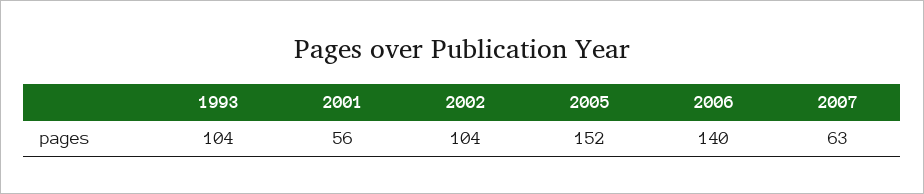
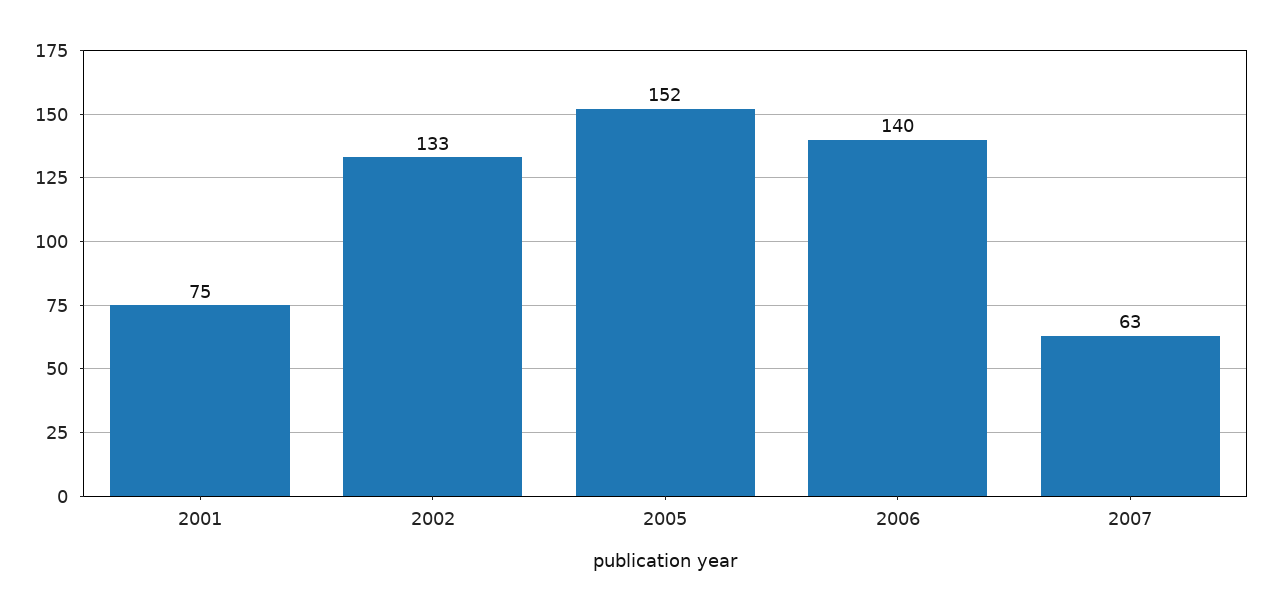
  {
-   "1993": 104,
-   "2001": 56,
+   "2001": 75,
-   "2002": 104,
+   "2002": 133,
    "2005": 152,
    "2006": 140,
    "2007": 63
  }

